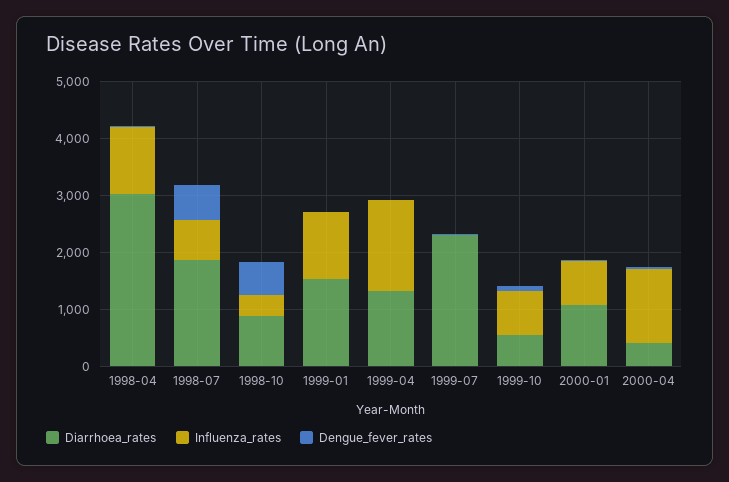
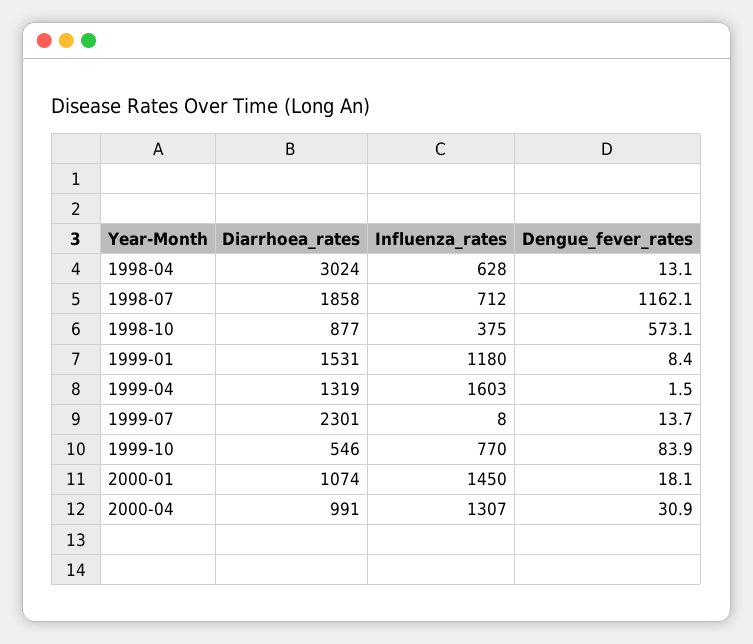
  {
    "Diarrhoea_rates": {
      "1998-04": 3024,
      "1998-07": 1858,
      "1998-10": 877,
      "1999-01": 1531,
      "1999-04": 1319,
      "1999-07": 2301,
      "1999-10": 546,
      "2000-01": 1074,
-     "2000-04": 400
+     "2000-04": 991
    },
    "Influenza_rates": {
-     "1998-04": 1200,
+     "1998-04": 628,
      "1998-07": 712,
      "1998-10": 375,
      "1999-01": 1180,
      "1999-04": 1603,
      "1999-07": 8,
      "1999-10": 770,
-     "2000-01": 800,
+     "2000-01": 1450,
      "2000-04": 1307
    },
    "Dengue_fever_rates": {
      "1998-04": 13.1,
-     "1998-07": 600,
+     "1998-07": 1162.1,
      "1998-10": 573.1,
      "1999-01": 8.4,
      "1999-04": 1.5,
      "1999-07": 13.7,
      "1999-10": 83.9,
      "2000-01": 18.1,
      "2000-04": 30.9
    }
  }

